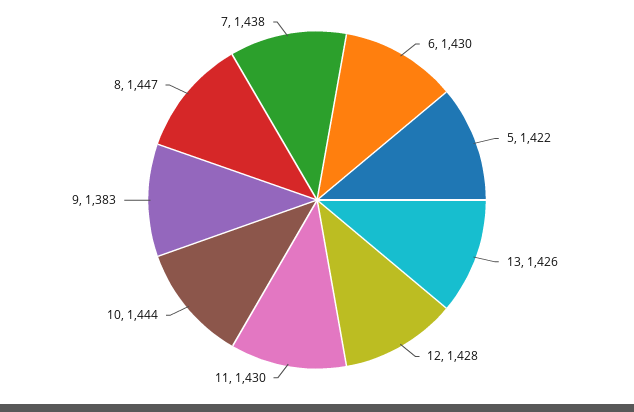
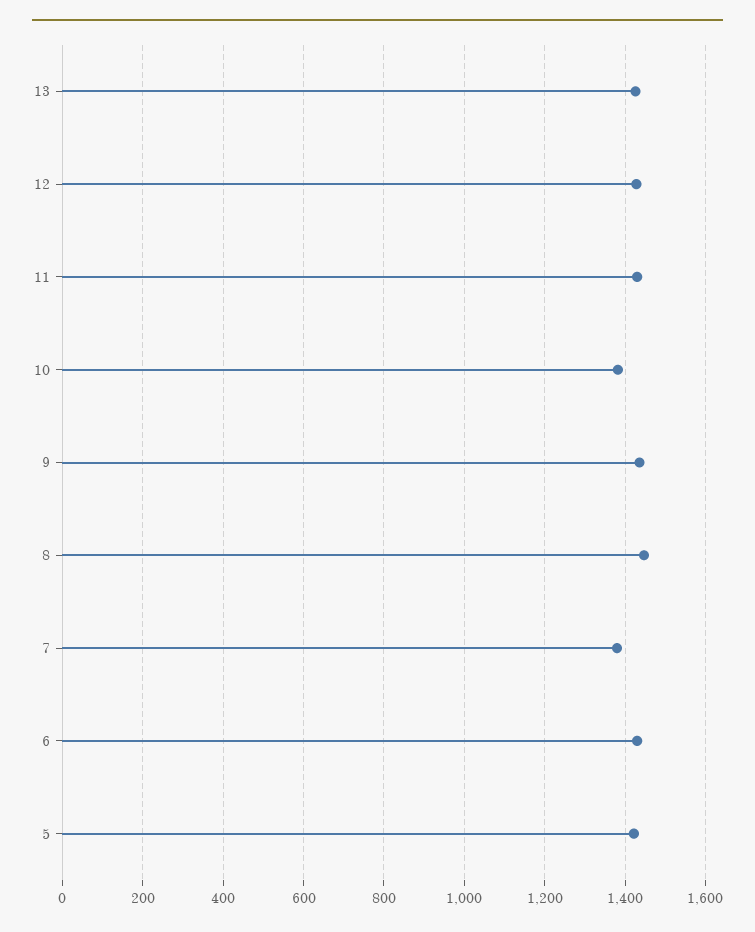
  {
    "6": 1430,
    "5": 1422,
    "13": 1426,
    "12": 1428,
    "11": 1430,
-   "10": 1444,
+   "10": 1380,
-   "9": 1383,
+   "9": 1440,
    "8": 1447,
-   "7": 1438
+   "7": 1380
  }

